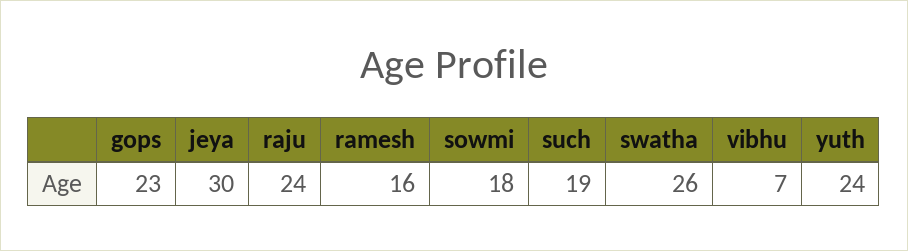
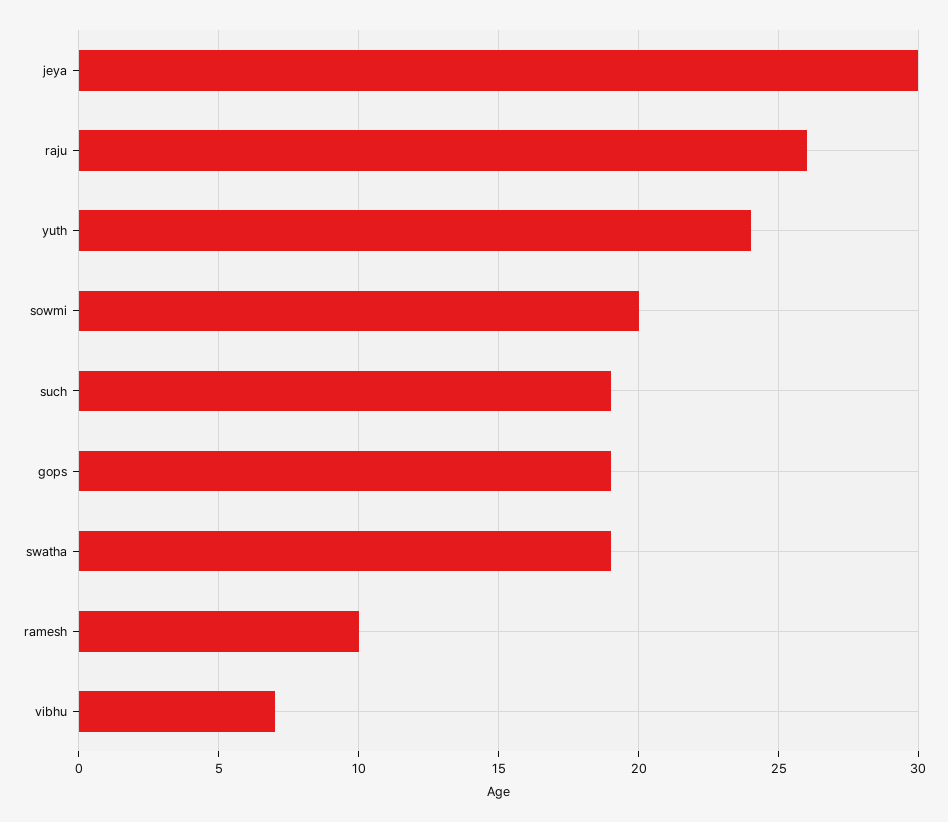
  {
-   "gops": 23,
+   "gops": 19,
    "jeya": 30,
-   "raju": 24,
+   "raju": 26,
-   "ramesh": 16,
+   "ramesh": 10,
-   "sowmi": 18,
+   "sowmi": 20,
    "such": 19,
-   "swatha": 26,
+   "swatha": 19,
    "vibhu": 7,
    "yuth": 24
  }

